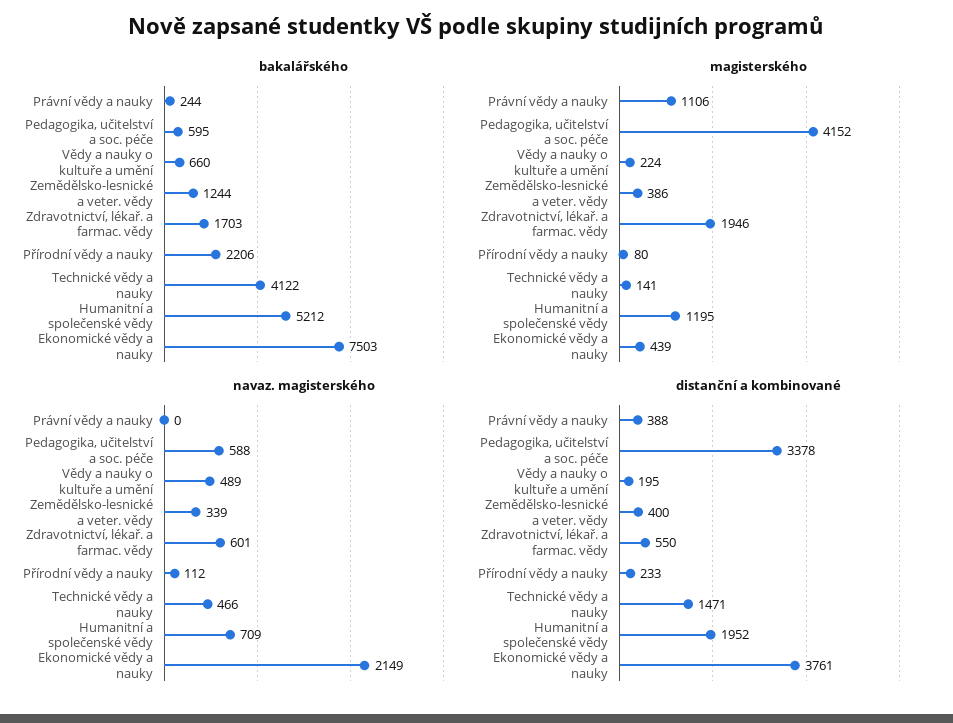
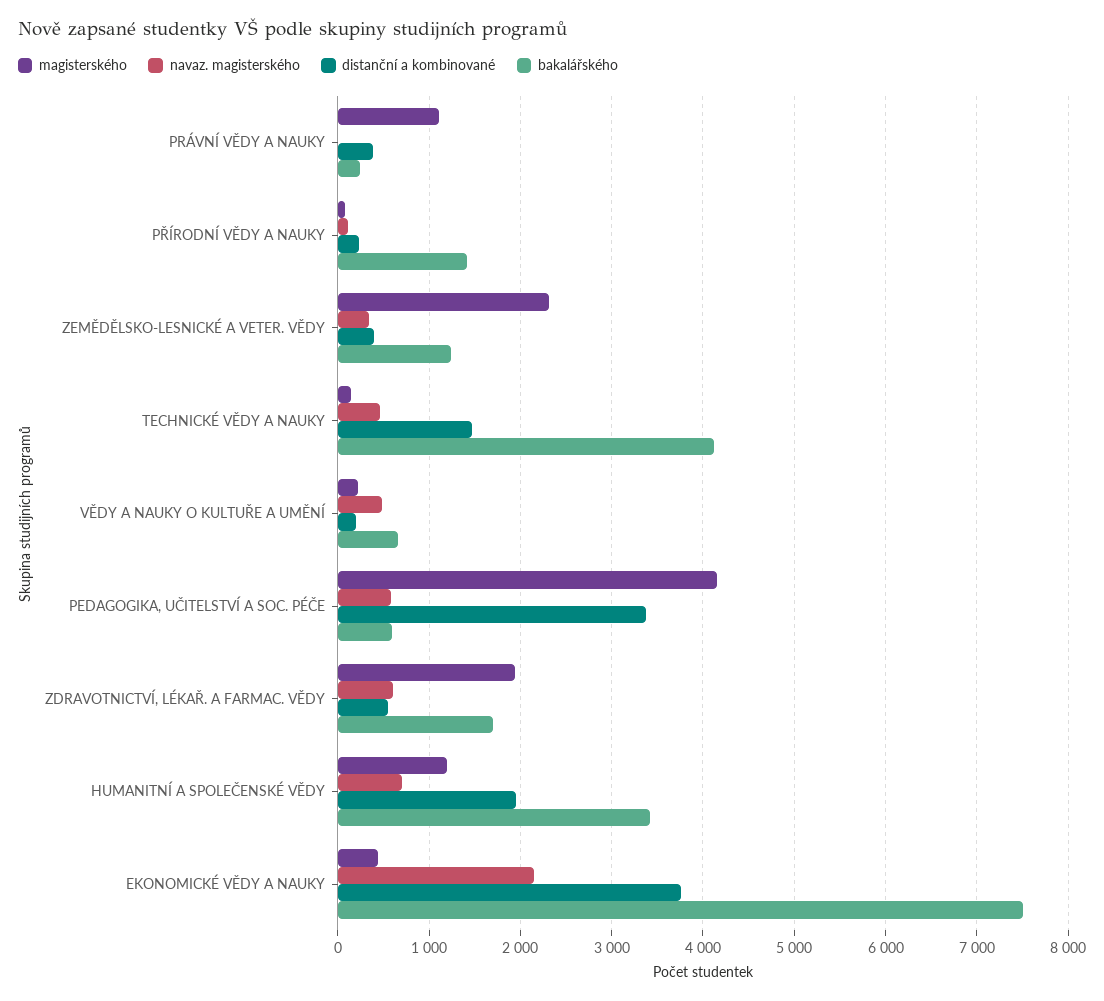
  {
    "bakalářského": {
      "Právní vědy a nauky": 244,
      "Pedagogika, učitelství a soc. péče": 595,
      "Vědy a nauky o kultuře a umění": 660,
      "Zemědělsko-lesnické a veter. vědy": 1244,
      "Zdravotnictví, lékař. a farmac. vědy": 1703,
-     "Přírodní vědy a nauky": 2206,
+     "Přírodní vědy a nauky": 1400,
      "Technické vědy a nauky": 4122,
-     "Humanitní a společenské vědy": 5212,
+     "Humanitní a společenské vědy": 3400,
      "Ekonomické vědy a nauky": 7503
    },
    "magisterského": {
      "Právní vědy a nauky": 1106,
      "Pedagogika, učitelství a soc. péče": 4152,
      "Vědy a nauky o kultuře a umění": 224,
-     "Zemědělsko-lesnické a veter. vědy": 386,
+     "Zemědělsko-lesnické a veter. vědy": 2300,
      "Zdravotnictví, lékař. a farmac. vědy": 1946,
      "Přírodní vědy a nauky": 80,
      "Technické vědy a nauky": 141,
      "Humanitní a společenské vědy": 1195,
      "Ekonomické vědy a nauky": 439
    },
    "navaz. magisterského": {
      "Právní vědy a nauky": 0,
      "Pedagogika, učitelství a soc. péče": 588,
      "Vědy a nauky o kultuře a umění": 489,
      "Zemědělsko-lesnické a veter. vědy": 339,
      "Zdravotnictví, lékař. a farmac. vědy": 601,
      "Přírodní vědy a nauky": 112,
      "Technické vědy a nauky": 466,
      "Humanitní a společenské vědy": 709,
      "Ekonomické vědy a nauky": 2149
    },
    "distanční a kombinované": {
      "Právní vědy a nauky": 388,
      "Pedagogika, učitelství a soc. péče": 3378,
      "Vědy a nauky o kultuře a umění": 195,
      "Zemědělsko-lesnické a veter. vědy": 400,
      "Zdravotnictví, lékař. a farmac. vědy": 550,
      "Přírodní vědy a nauky": 233,
      "Technické vědy a nauky": 1471,
      "Humanitní a společenské vědy": 1952,
      "Ekonomické vědy a nauky": 3761
    }
  }

